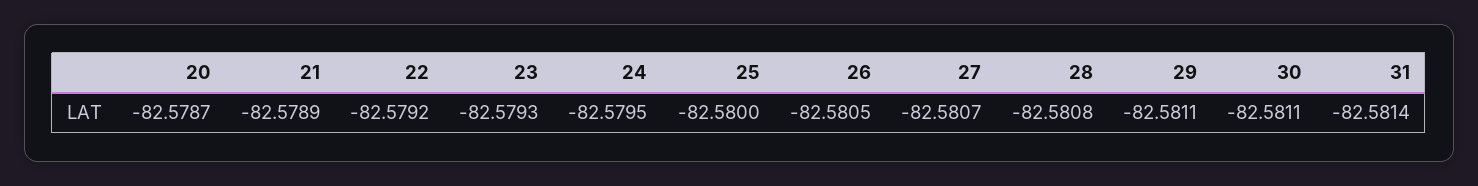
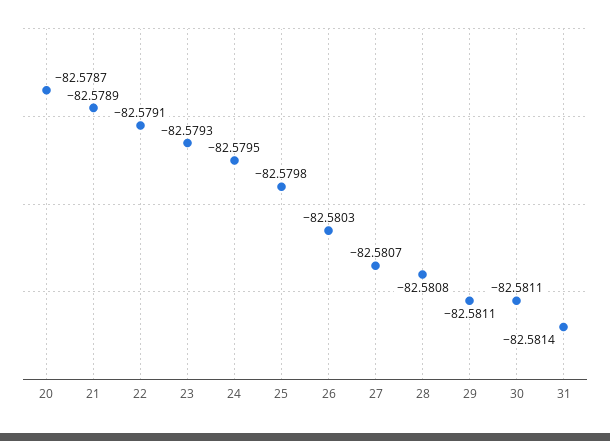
  {
    "20": -82.5787,
    "21": -82.5789,
-   "22": -82.5792,
+   "22": -82.5791,
    "23": -82.5793,
    "24": -82.5795,
-   "25": -82.58,
+   "25": -82.5798,
-   "26": -82.5805,
+   "26": -82.5803,
    "27": -82.5807,
    "28": -82.5808,
    "29": -82.5811,
    "30": -82.5811,
    "31": -82.5814
  }

